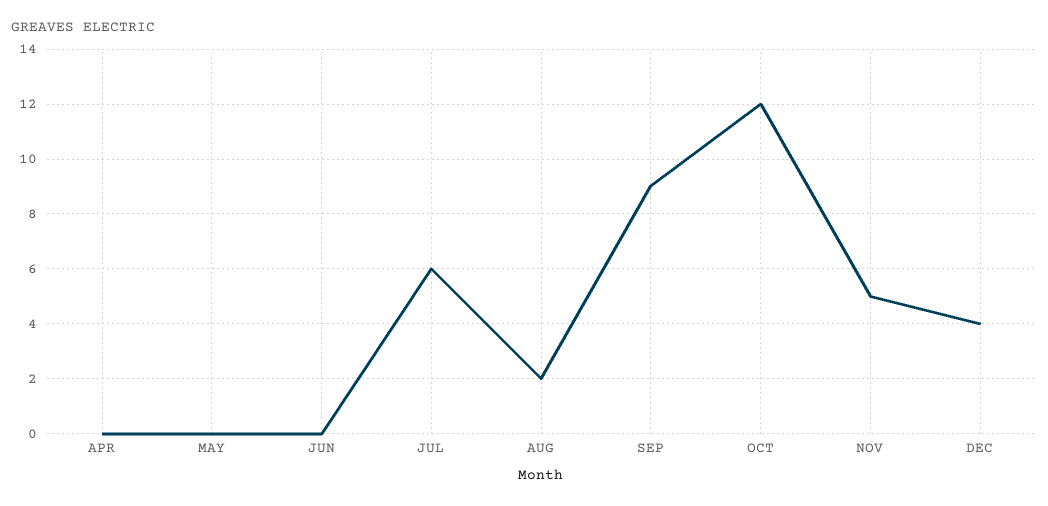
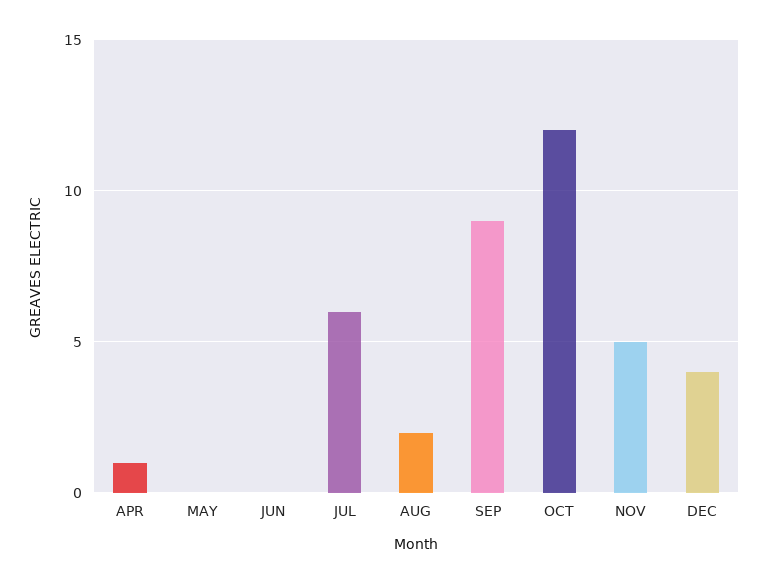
  {
-   "APR": 0,
+   "APR": 1,
    "MAY": 0,
    "JUN": 0,
    "JUL": 6,
    "AUG": 2,
    "SEP": 9,
    "OCT": 12,
    "NOV": 5,
    "DEC": 4
  }

